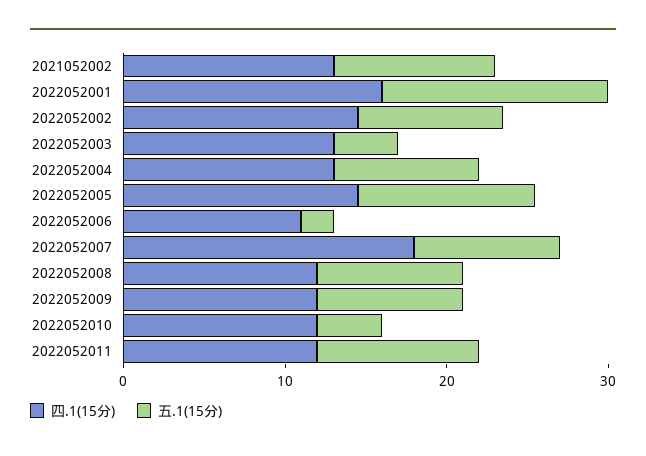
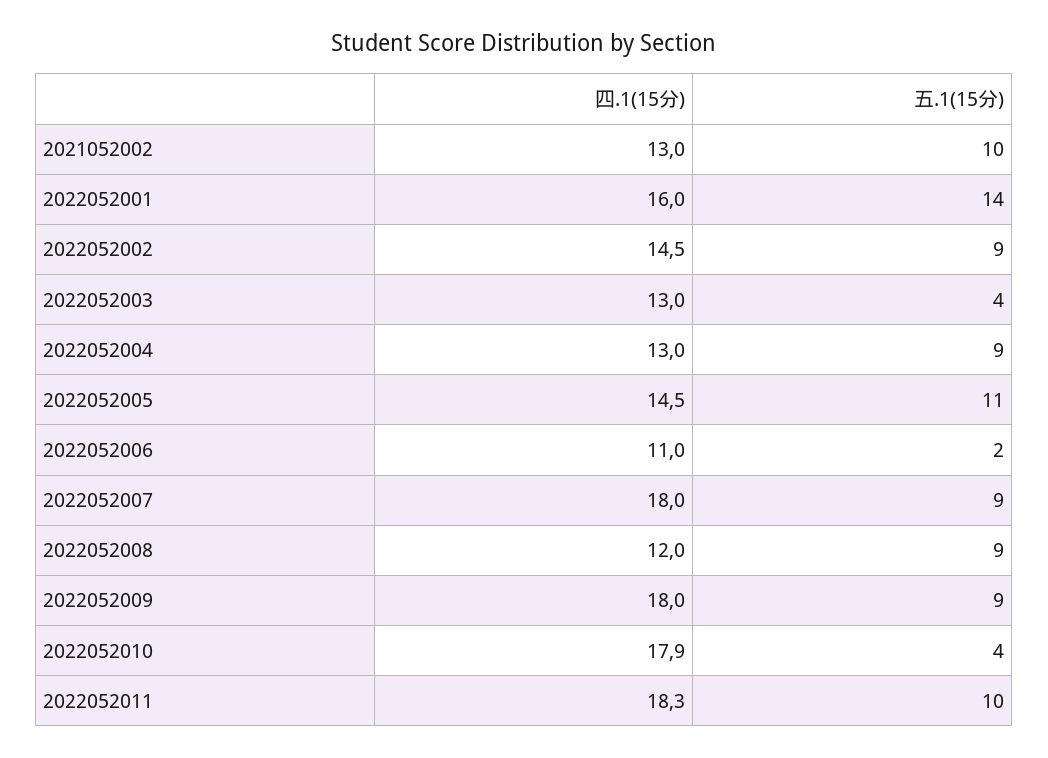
  {
    "四.1(15分)": {
      "2021052002": 13,
      "2022052001": 16,
      "2022052002": 14.5,
      "2022052003": 13,
      "2022052004": 13,
      "2022052005": 14.5,
      "2022052006": 11,
      "2022052007": 18,
      "2022052008": 12,
-     "2022052009": 12,
+     "2022052009": 18,
-     "2022052010": 12,
+     "2022052010": 17.9,
-     "2022052011": 12
+     "2022052011": 18.3
    },
    "五.1(15分)": {
      "2021052002": 10,
      "2022052001": 14,
      "2022052002": 9,
      "2022052003": 4,
      "2022052004": 9,
      "2022052005": 11,
      "2022052006": 2,
      "2022052007": 9,
      "2022052008": 9,
      "2022052009": 9,
      "2022052010": 4,
      "2022052011": 10
    }
  }

